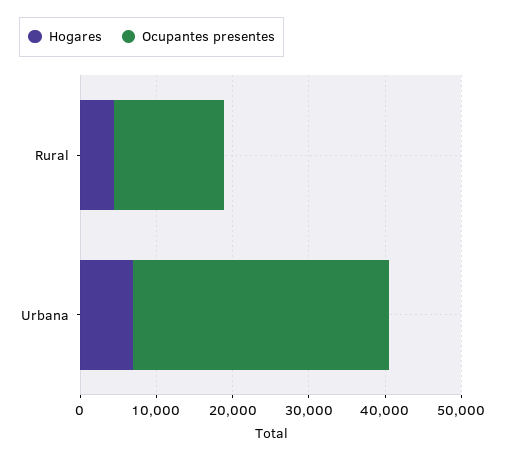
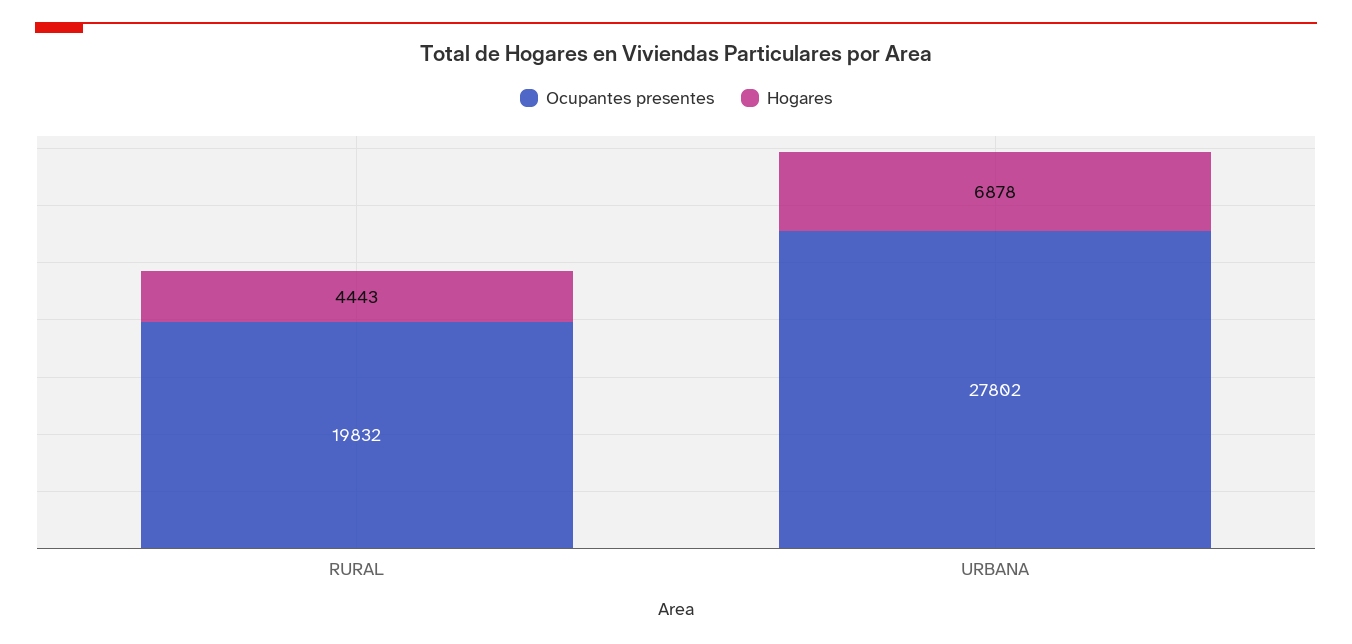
  {
    "Hogares": {
      "Rural": 4443,
      "Urbana": 6878
    },
    "Ocupantes presentes": {
-     "Rural": 14000,
+     "Rural": 19832,
-     "Urbana": 34000
+     "Urbana": 27802
    }
  }

